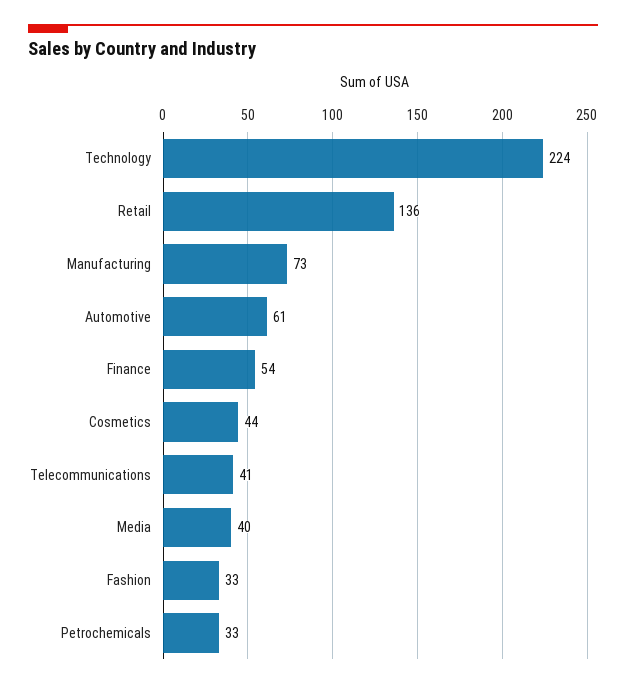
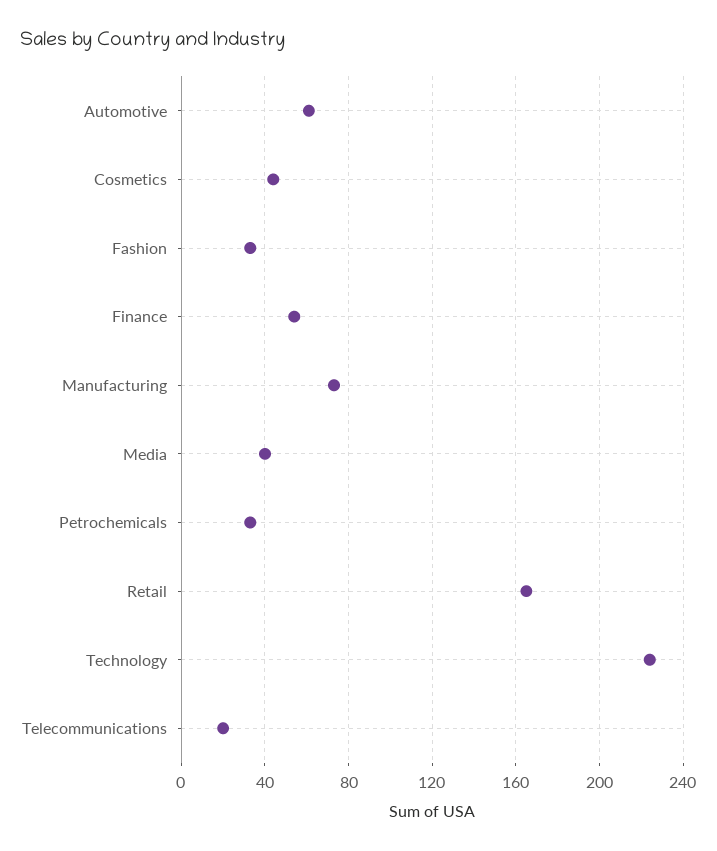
  {
    "Technology": 224,
-   "Retail": 136,
+   "Retail": 165,
    "Manufacturing": 73,
    "Automotive": 61,
    "Finance": 54,
    "Cosmetics": 44,
-   "Telecommunications": 41,
+   "Telecommunications": 20,
    "Media": 40,
    "Fashion": 33,
    "Petrochemicals": 33
  }

